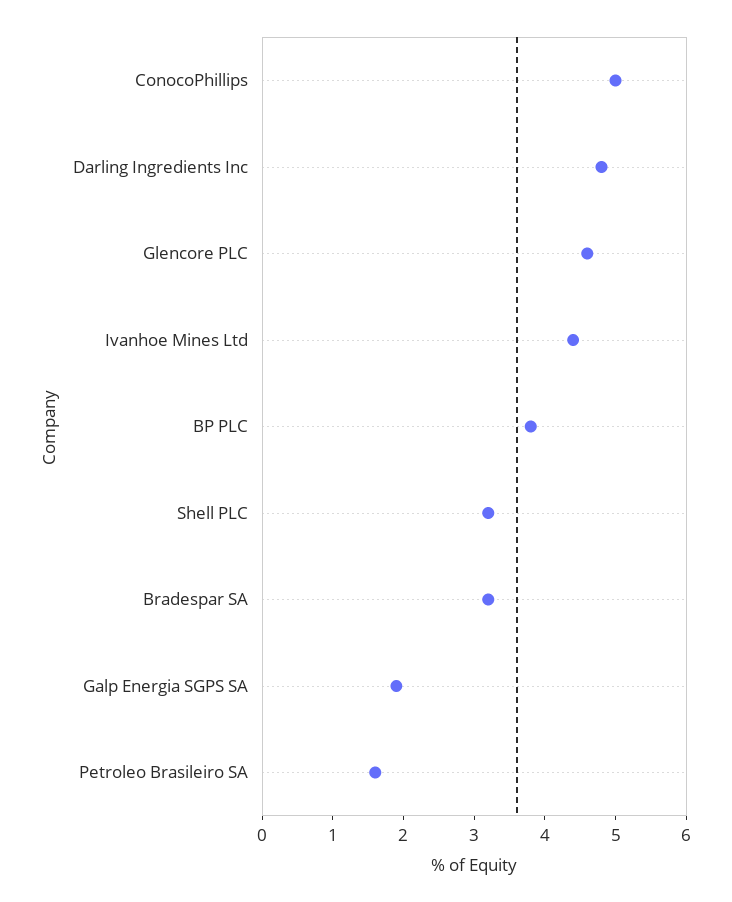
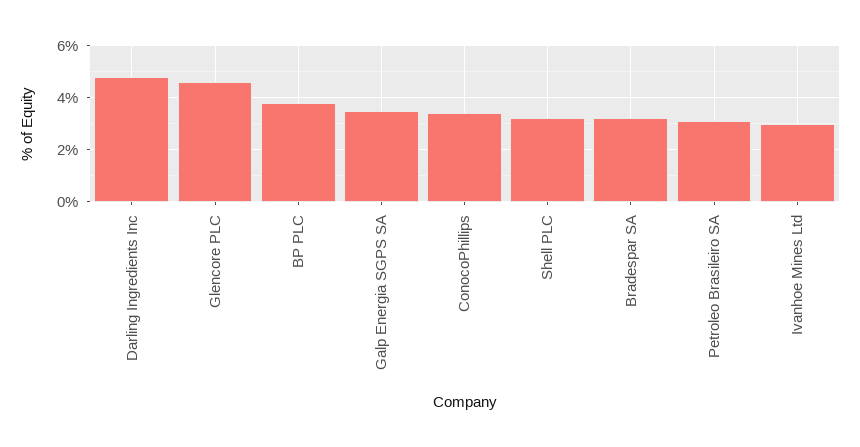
  {
-   "ConocoPhillips": 5,
+   "ConocoPhillips": 3.5,
    "Darling Ingredients Inc": 5,
    "Glencore PLC": 4.5,
-   "Ivanhoe Mines Ltd": 4.5,
+   "Ivanhoe Mines Ltd": 3,
    "BP PLC": 4,
    "Shell PLC": 3,
    "Bradespar SA": 3,
-   "Galp Energia SGPS SA": 2,
+   "Galp Energia SGPS SA": 3.5,
-   "Petroleo Brasileiro SA": 1.5
+   "Petroleo Brasileiro SA": 3
  }

